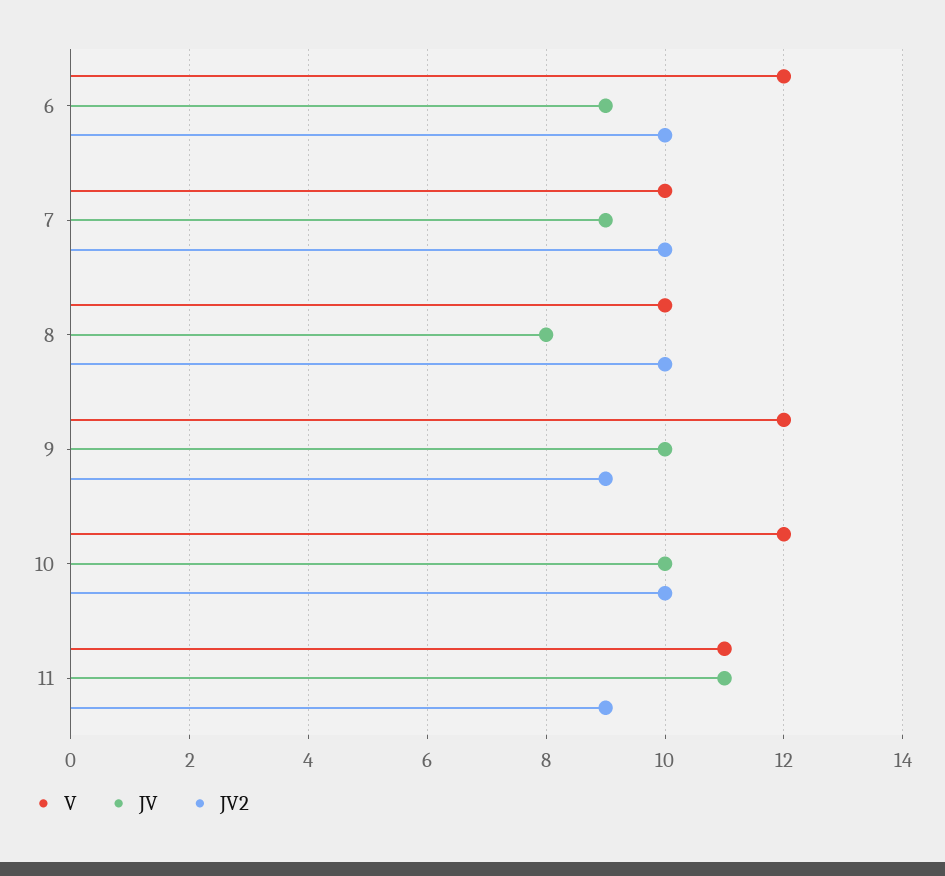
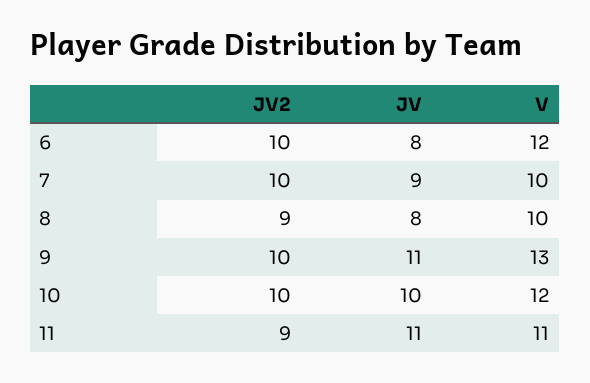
  {
    "V": {
      "6": 12,
      "7": 10,
      "8": 10,
-     "9": 12,
+     "9": 13,
      "10": 12,
      "11": 11
    },
    "JV": {
-     "6": 9,
+     "6": 8,
      "7": 9,
      "8": 8,
-     "9": 10,
+     "9": 11,
      "10": 10,
      "11": 11
    },
    "JV2": {
      "6": 10,
      "7": 10,
-     "8": 10,
+     "8": 9,
-     "9": 9,
+     "9": 10,
      "10": 10,
      "11": 9
    }
  }

